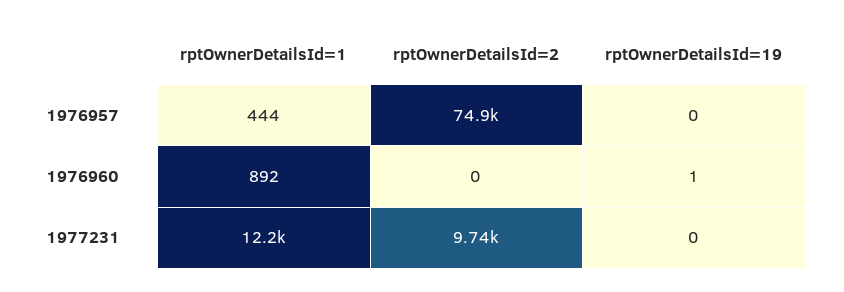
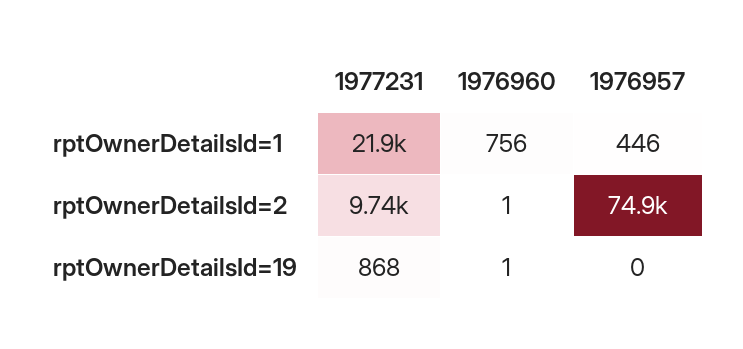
  {
    "rptOwnerDetailsId=1": {
-     "1976957": 444,
+     "1976957": 446,
-     "1976960": 892,
+     "1976960": 756,
-     "1977231": 12200
+     "1977231": 21900
    },
    "rptOwnerDetailsId=2": {
      "1976957": 74900,
-     "1976960": 0,
+     "1976960": 1,
      "1977231": 9740
    },
    "rptOwnerDetailsId=19": {
      "1976957": 0,
      "1976960": 1,
-     "1977231": 0
+     "1977231": 868
    }
  }

